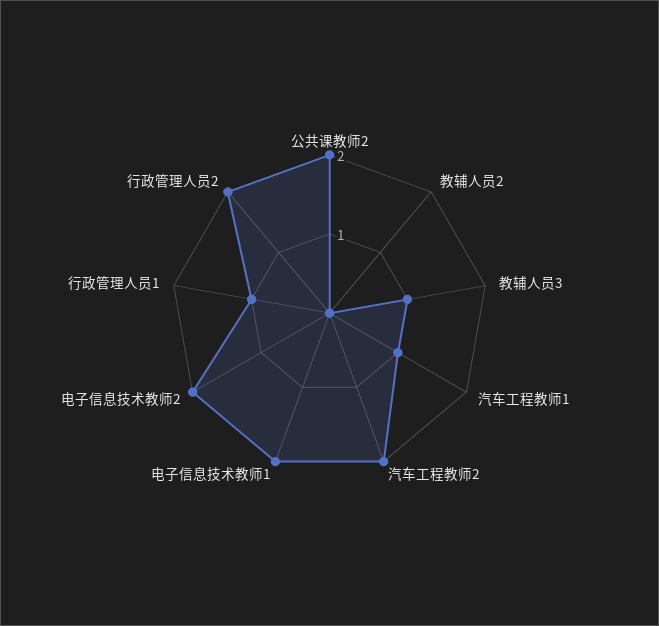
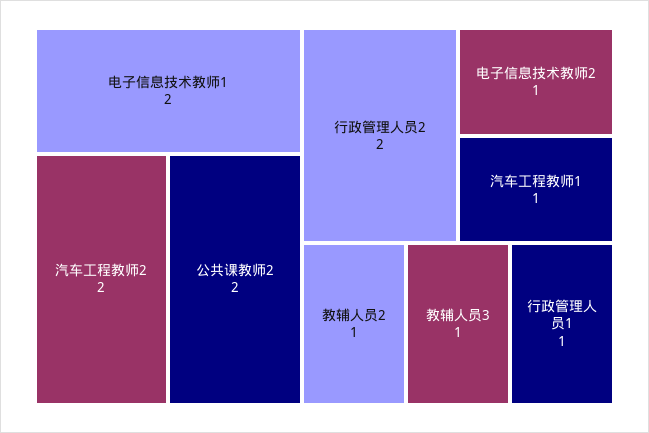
  {
    "公共课教师2": 2,
-   "教辅人员2": 0,
+   "教辅人员2": 1,
    "教辅人员3": 1,
    "汽车工程教师1": 1,
    "汽车工程教师2": 2,
    "电子信息技术教师1": 2,
-   "电子信息技术教师2": 2,
+   "电子信息技术教师2": 1,
    "行政管理人员1": 1,
    "行政管理人员2": 2
  }

